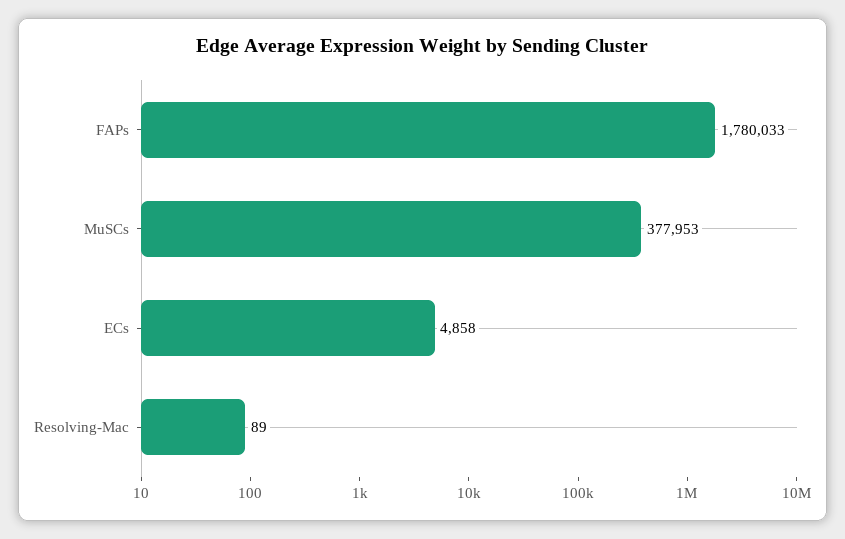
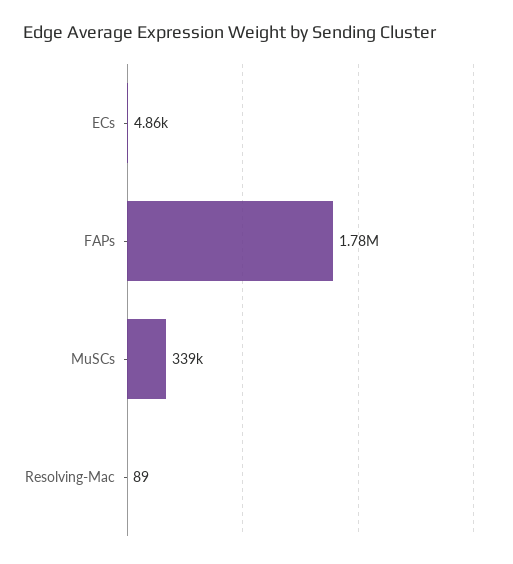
  {
    "FAPs": 1780033,
-   "MuSCs": 377953,
+   "MuSCs": 339000,
    "ECs": 4858,
    "Resolving-Mac": 89
  }

